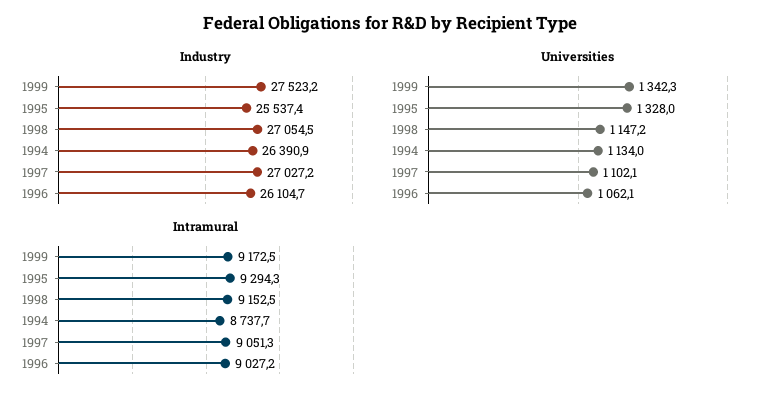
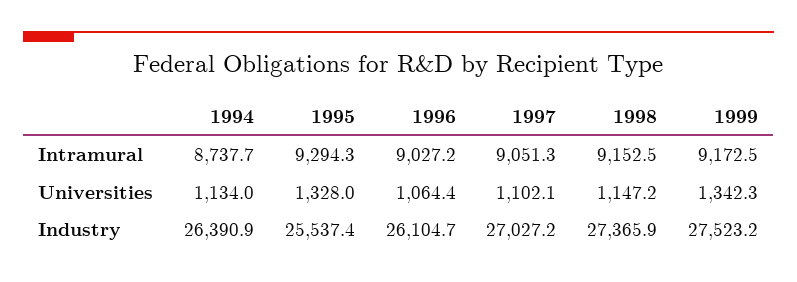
  {
    "Industry": {
      "1999": 27523.2,
      "1995": 25537.4,
-     "1998": 27054.5,
+     "1998": 27365.9,
      "1994": 26390.9,
      "1997": 27027.2,
      "1996": 26104.7
    },
    "Universities": {
      "1999": 1342.3,
      "1995": 1328,
      "1998": 1147.2,
      "1994": 1134,
      "1997": 1102.1,
-     "1996": 1062.1
+     "1996": 1064.4
    },
    "Intramural": {
      "1999": 9172.5,
      "1995": 9294.3,
      "1998": 9152.5,
      "1994": 8737.7,
      "1997": 9051.3,
      "1996": 9027.2
    }
  }

